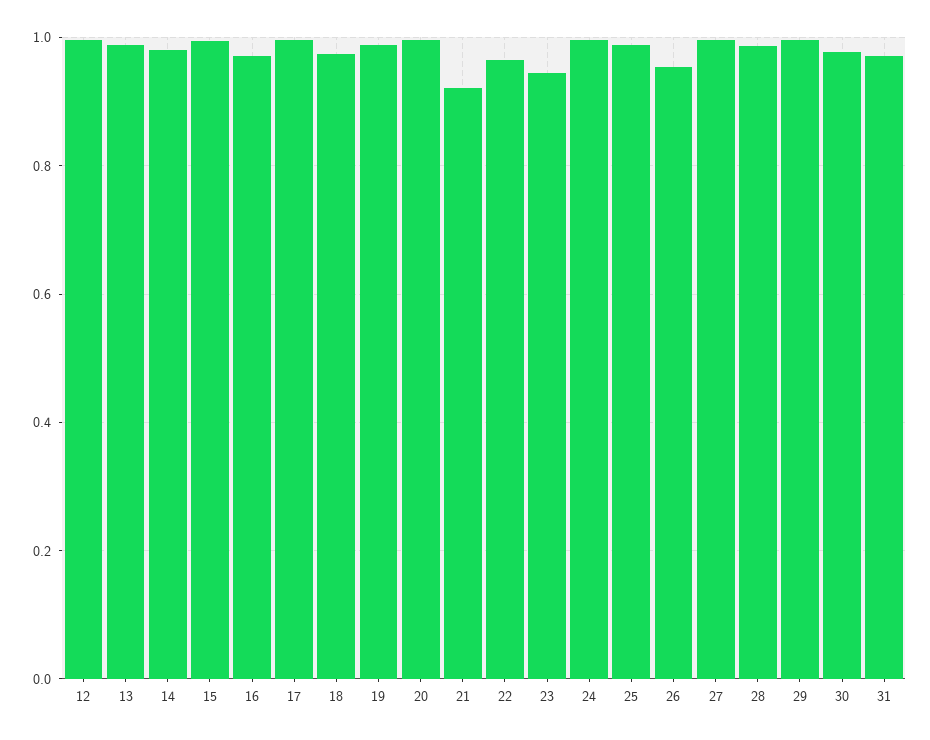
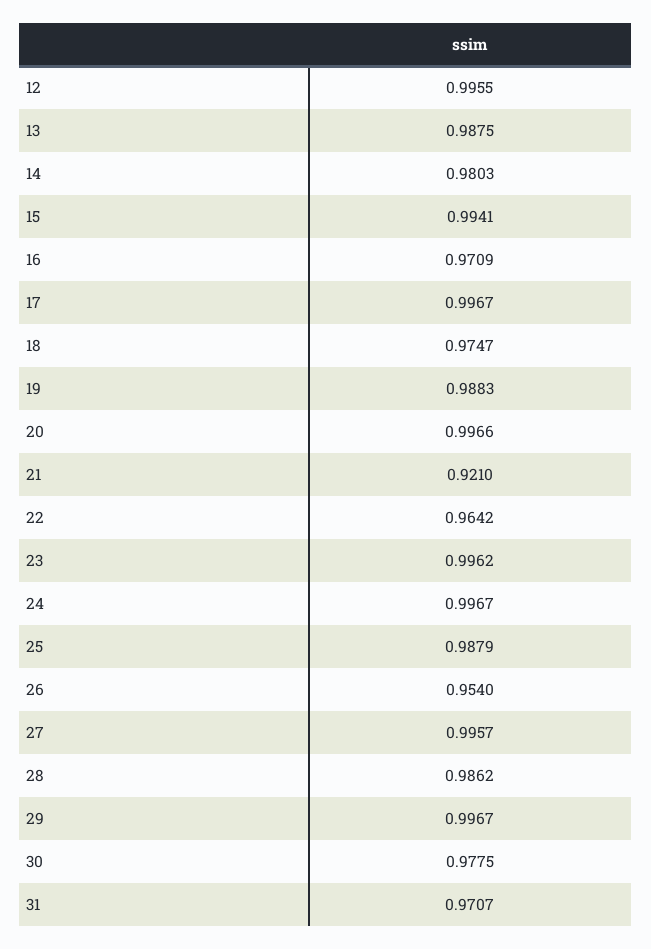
  {
    "12": 0.9955,
    "13": 0.9875,
    "14": 0.9803,
    "15": 0.9941,
    "16": 0.9709,
    "17": 0.9967,
    "18": 0.9747,
    "19": 0.9883,
    "20": 0.9966,
    "21": 0.921,
    "22": 0.9642,
-   "23": 0.94,
+   "23": 0.9962,
    "24": 0.9967,
    "25": 0.9879,
    "26": 0.954,
    "27": 0.9957,
    "28": 0.9862,
    "29": 0.9967,
    "30": 0.9775,
    "31": 0.9707
  }

